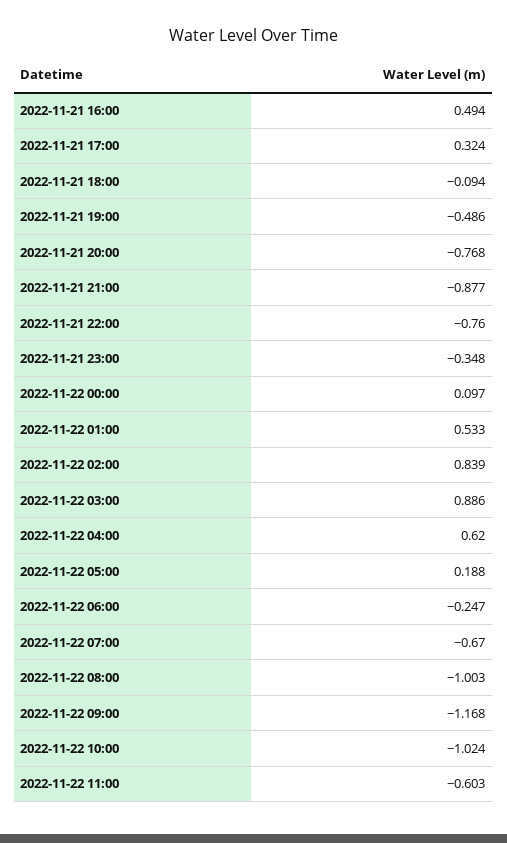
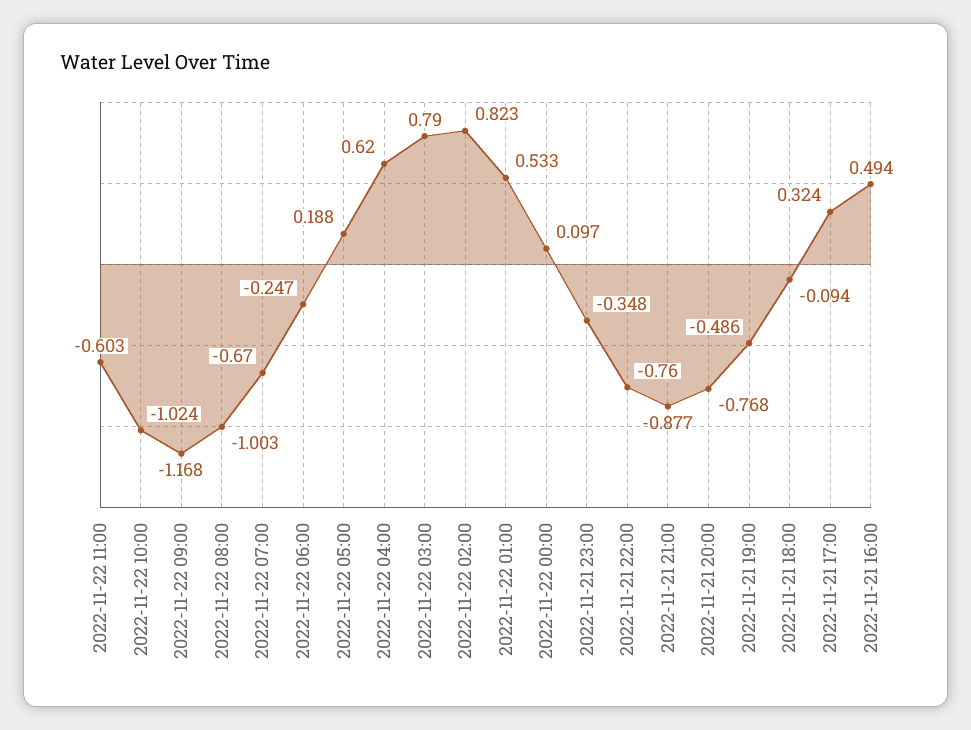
  {
    "2022-11-21 16:00": 0.494,
    "2022-11-21 17:00": 0.324,
    "2022-11-21 18:00": -0.094,
    "2022-11-21 19:00": -0.486,
    "2022-11-21 20:00": -0.768,
    "2022-11-21 21:00": -0.877,
    "2022-11-21 22:00": -0.76,
    "2022-11-21 23:00": -0.348,
    "2022-11-22 00:00": 0.097,
    "2022-11-22 01:00": 0.533,
-   "2022-11-22 02:00": 0.839,
+   "2022-11-22 02:00": 0.823,
-   "2022-11-22 03:00": 0.886,
+   "2022-11-22 03:00": 0.79,
    "2022-11-22 04:00": 0.62,
    "2022-11-22 05:00": 0.188,
    "2022-11-22 06:00": -0.247,
    "2022-11-22 07:00": -0.67,
    "2022-11-22 08:00": -1.003,
    "2022-11-22 09:00": -1.168,
    "2022-11-22 10:00": -1.024,
    "2022-11-22 11:00": -0.603
  }

